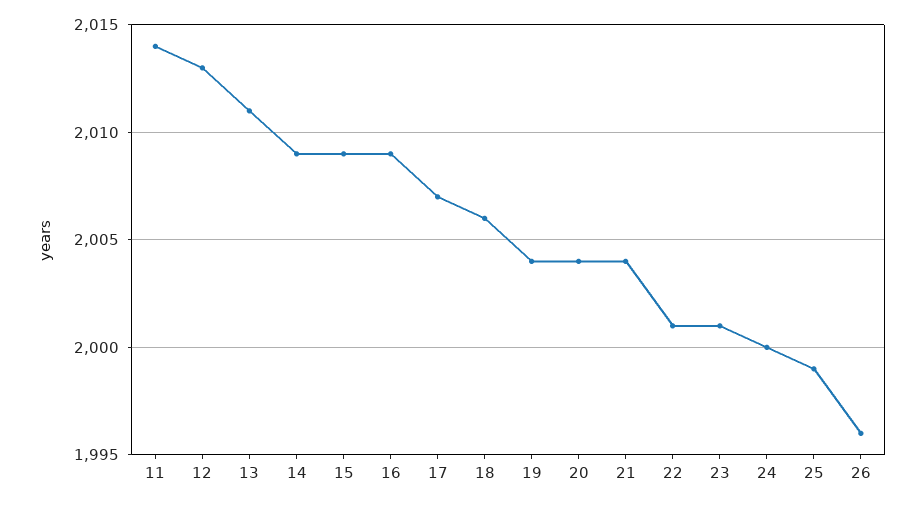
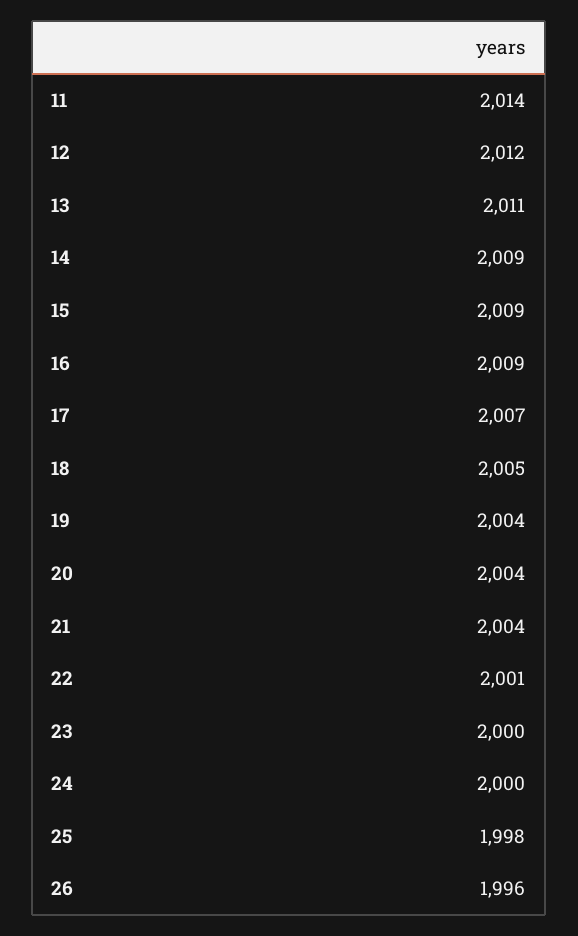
  {
    "11": 2014,
-   "12": 2013,
+   "12": 2012,
    "13": 2011,
    "14": 2009,
    "15": 2009,
    "16": 2009,
    "17": 2007,
-   "18": 2006,
+   "18": 2005,
    "19": 2004,
    "20": 2004,
    "21": 2004,
    "22": 2001,
-   "23": 2001,
+   "23": 2000,
    "24": 2000,
-   "25": 1999,
+   "25": 1998,
    "26": 1996
  }

